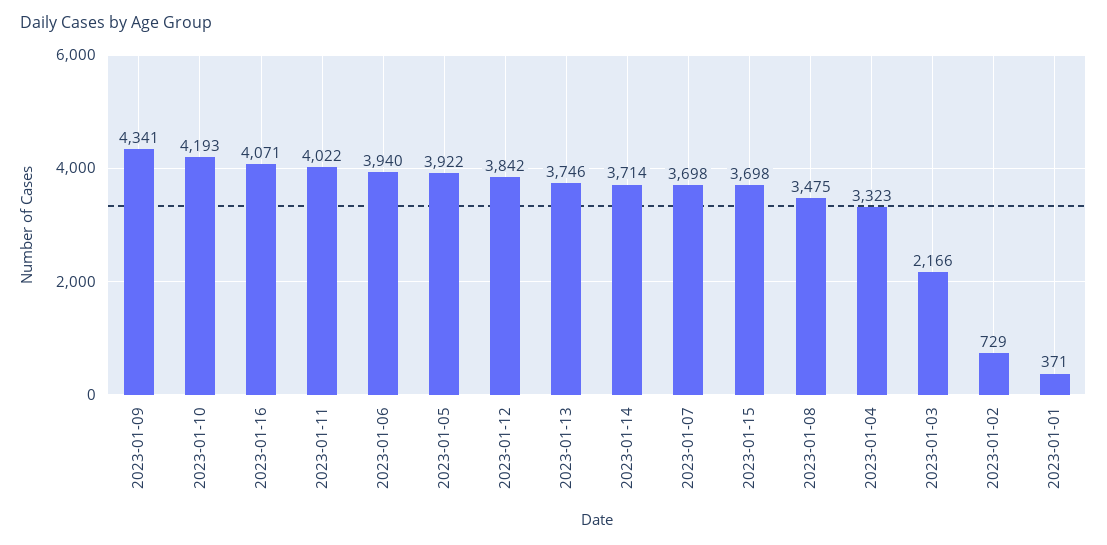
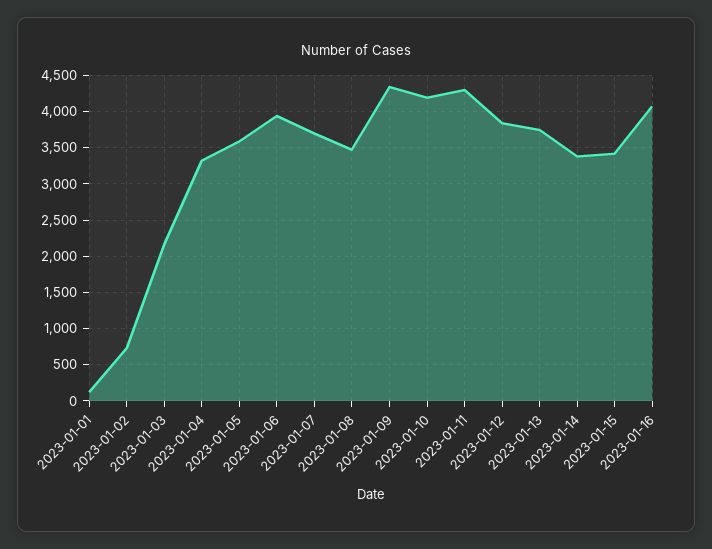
  {
    "2023-01-09": 4341,
    "2023-01-10": 4193,
    "2023-01-16": 4071,
-   "2023-01-11": 4022,
+   "2023-01-11": 4300,
    "2023-01-06": 3940,
-   "2023-01-05": 3922,
+   "2023-01-05": 3600,
    "2023-01-12": 3842,
    "2023-01-13": 3746,
-   "2023-01-14": 3714,
+   "2023-01-14": 3400,
    "2023-01-07": 3698,
-   "2023-01-15": 3698,
+   "2023-01-15": 3400,
    "2023-01-08": 3475,
    "2023-01-04": 3323,
    "2023-01-03": 2166,
    "2023-01-02": 729,
-   "2023-01-01": 371
+   "2023-01-01": 100
  }

